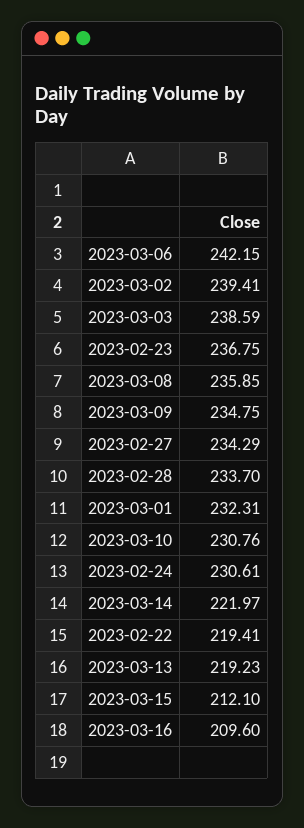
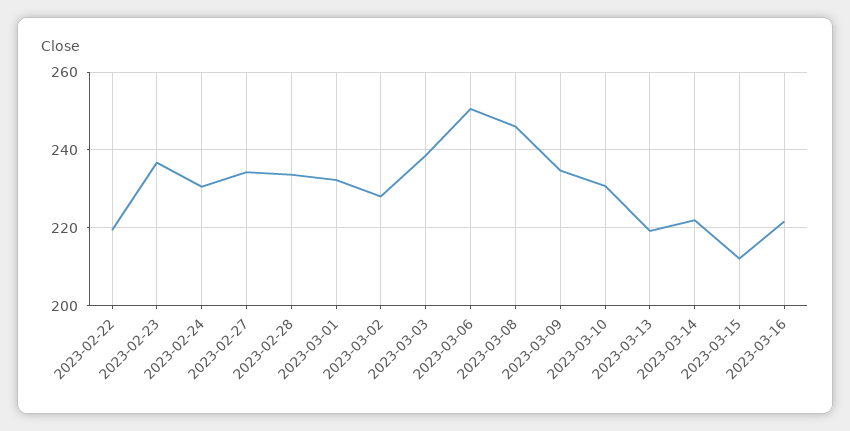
  {
-   "2023-03-06": 242.15,
+   "2023-03-06": 250,
-   "2023-03-02": 239.41,
+   "2023-03-02": 228,
    "2023-03-03": 238.59,
    "2023-02-23": 236.75,
-   "2023-03-08": 235.85,
+   "2023-03-08": 246,
    "2023-03-09": 234.75,
    "2023-02-27": 234.29,
    "2023-02-28": 233.7,
    "2023-03-01": 232.31,
    "2023-03-10": 230.76,
    "2023-02-24": 230.61,
    "2023-03-14": 221.97,
    "2023-02-22": 219.41,
    "2023-03-13": 219.23,
    "2023-03-15": 212.1,
-   "2023-03-16": 209.6
+   "2023-03-16": 222
  }

